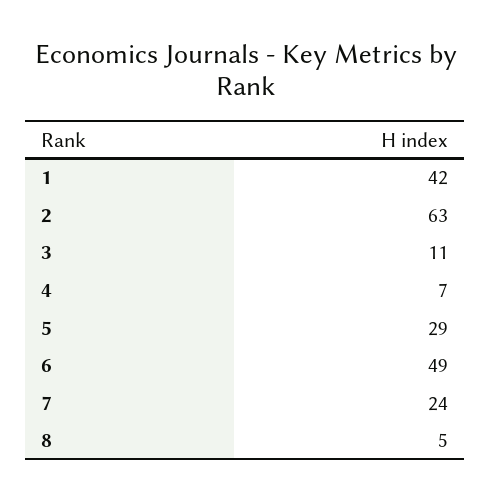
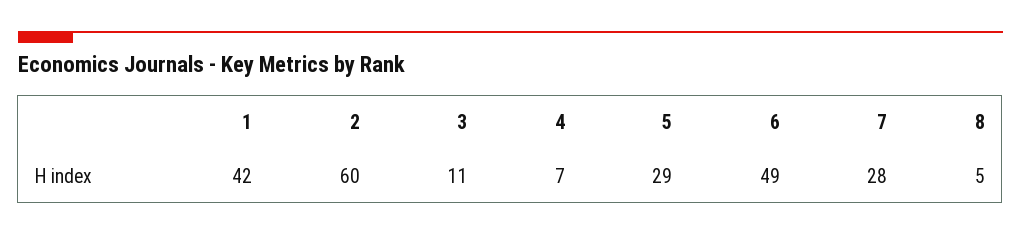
  {
    "1": 42,
-   "2": 63,
+   "2": 60,
    "3": 11,
    "4": 7,
    "5": 29,
    "6": 49,
-   "7": 24,
+   "7": 28,
    "8": 5
  }

